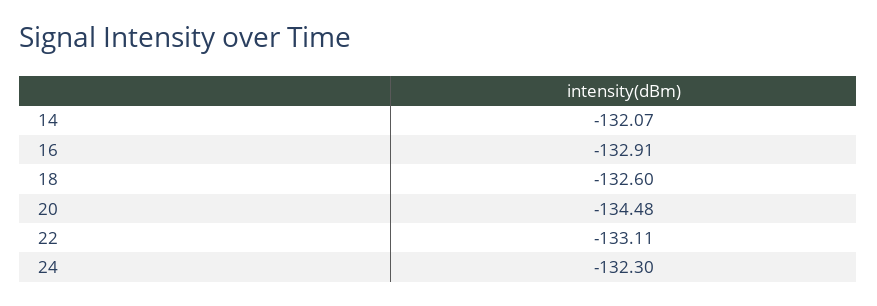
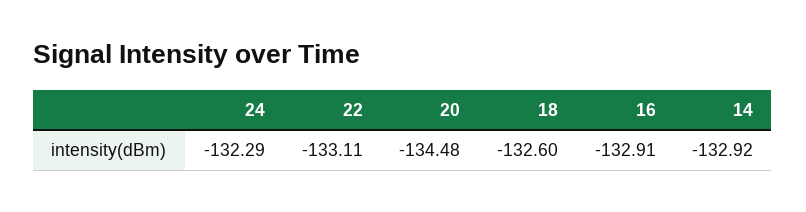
  {
-   "14": -132.07,
+   "14": -132.92,
    "16": -132.91,
    "18": -132.6,
    "20": -134.48,
    "22": -133.11,
-   "24": -132.3
+   "24": -132.29
  }

